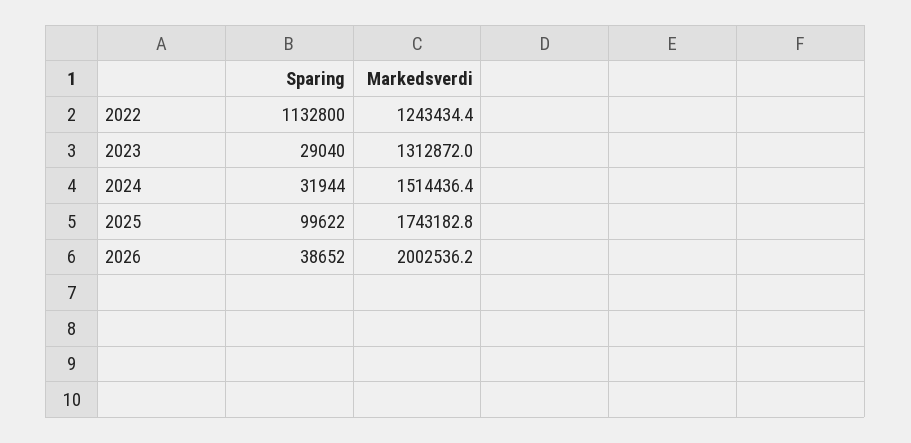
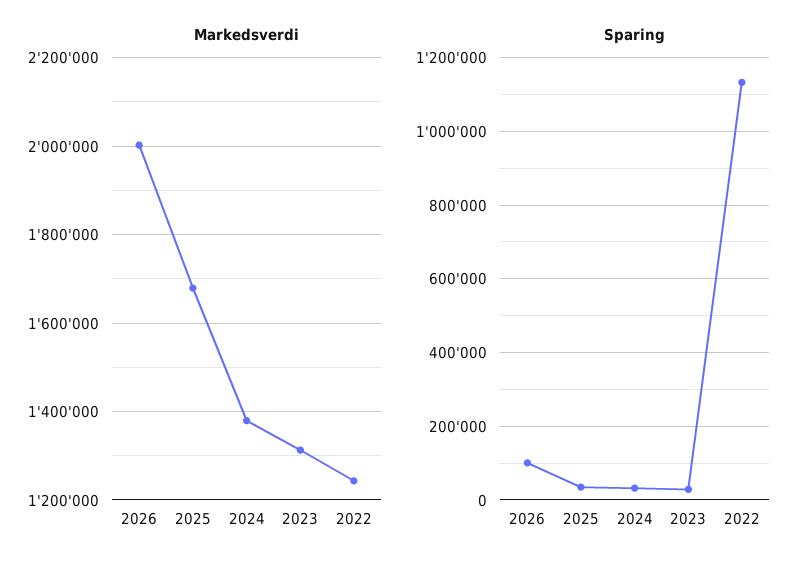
  {
    "Sparing": {
      "2022": 1132800,
      "2023": 29040,
      "2024": 31944,
-     "2025": 99622,
+     "2025": 40000,
-     "2026": 38652
+     "2026": 100000
    },
    "Markedsverdi": {
      "2022": 1243434.4,
      "2023": 1312872,
-     "2024": 1514436.4,
+     "2024": 1380000,
-     "2025": 1743182.8,
+     "2025": 1680000,
      "2026": 2002536.2
    }
  }

